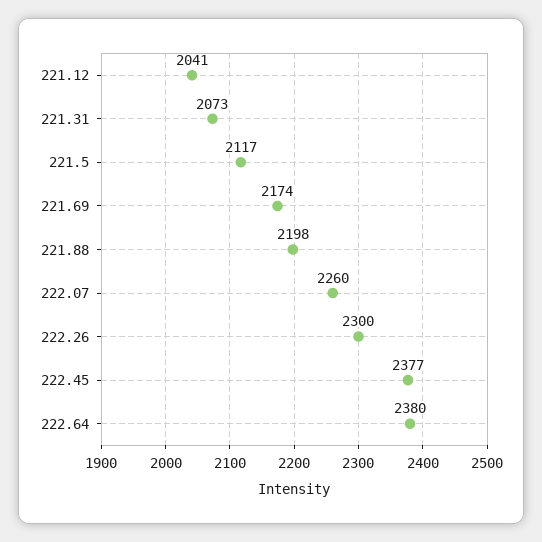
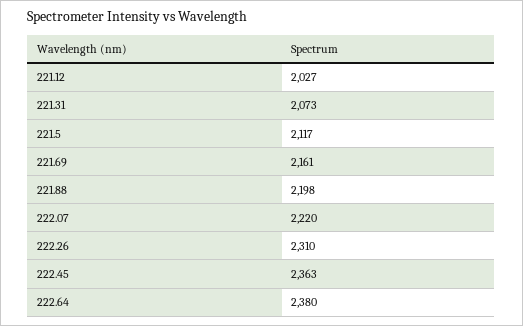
  {
-   "221.12": 2041,
+   "221.12": 2027,
    "221.31": 2073,
    "221.5": 2117,
-   "221.69": 2174,
+   "221.69": 2161,
    "221.88": 2198,
-   "222.07": 2260,
+   "222.07": 2220,
-   "222.26": 2300,
+   "222.26": 2310,
-   "222.45": 2377,
+   "222.45": 2363,
    "222.64": 2380
  }

